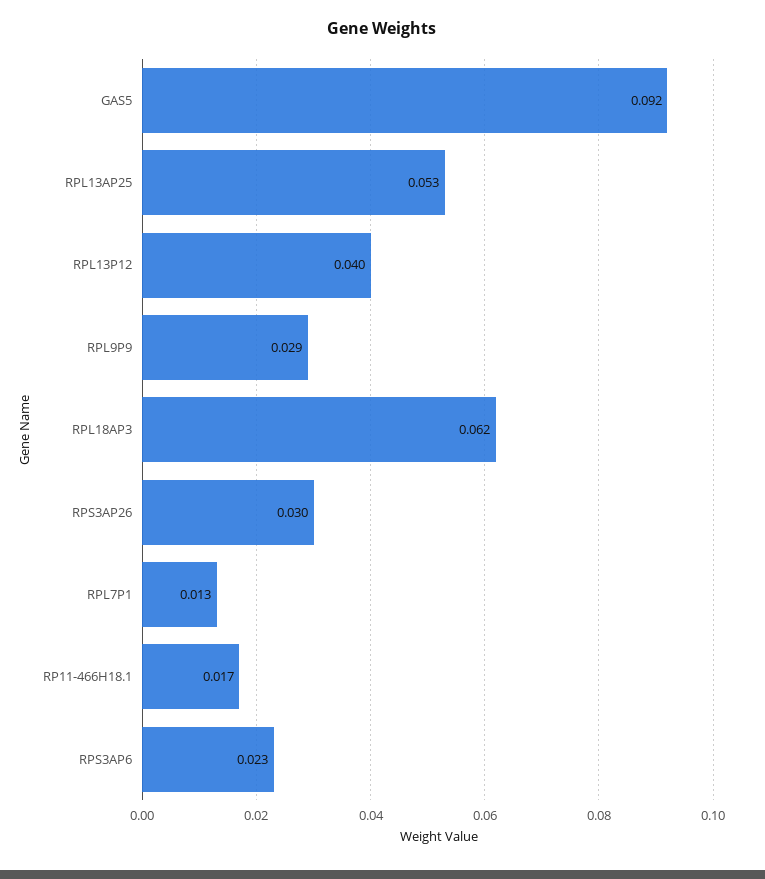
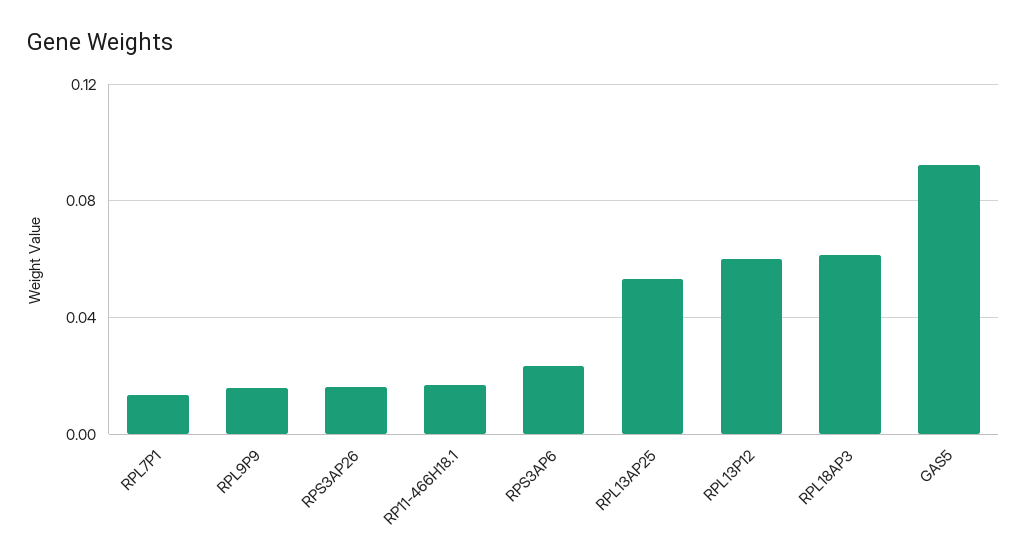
  {
    "GAS5": 0.092,
    "RPL13AP25": 0.053,
-   "RPL13P12": 0.04,
+   "RPL13P12": 0.06,
-   "RPL9P9": 0.029,
+   "RPL9P9": 0.015,
    "RPL18AP3": 0.062,
-   "RPS3AP26": 0.03,
+   "RPS3AP26": 0.015,
    "RPL7P1": 0.013,
    "RP11-466H18.1": 0.017,
    "RPS3AP6": 0.023
  }

